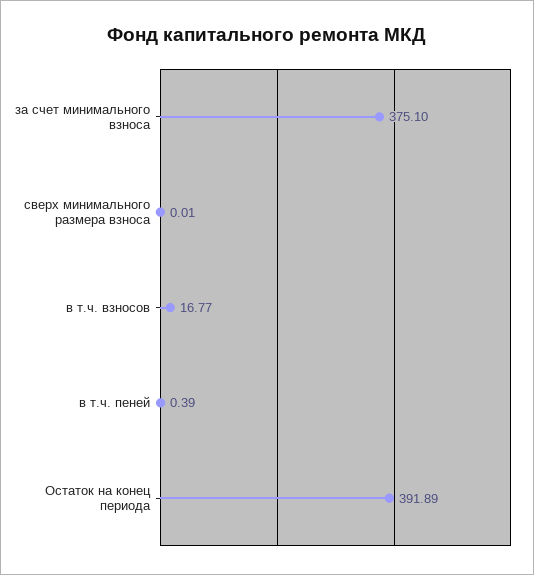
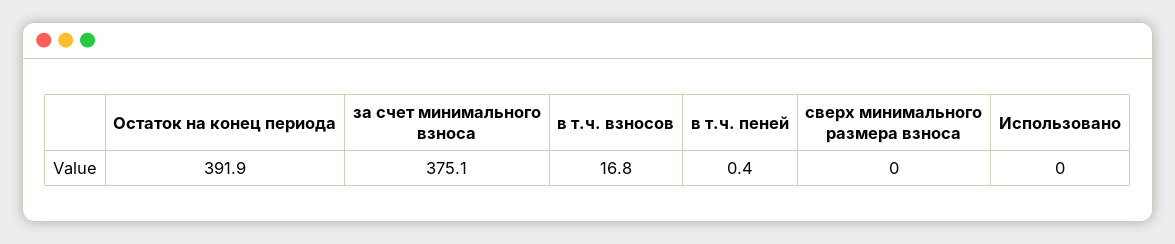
  {
    "за счет минимального взноса": 375.1,
    "сверх минимального размера взноса": 0.01,
    "в т.ч. взносов": 16.77,
    "в т.ч. пеней": 0.39,
-   "Остаток на конец периода": 391.89
+   "Остаток на конец периода": 391.89,
+   "Использовано": 0
  }

